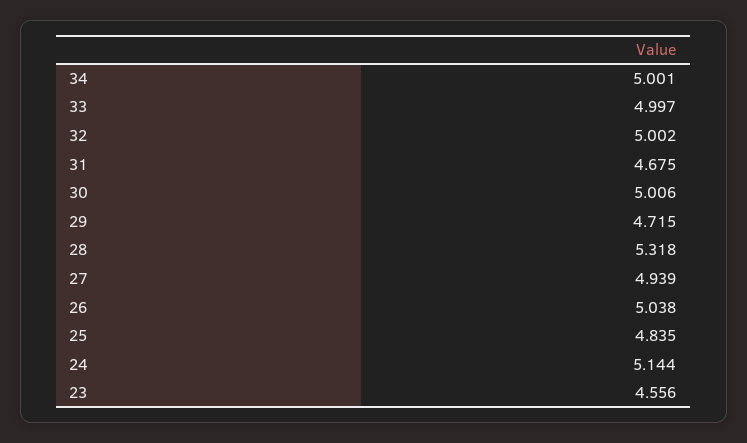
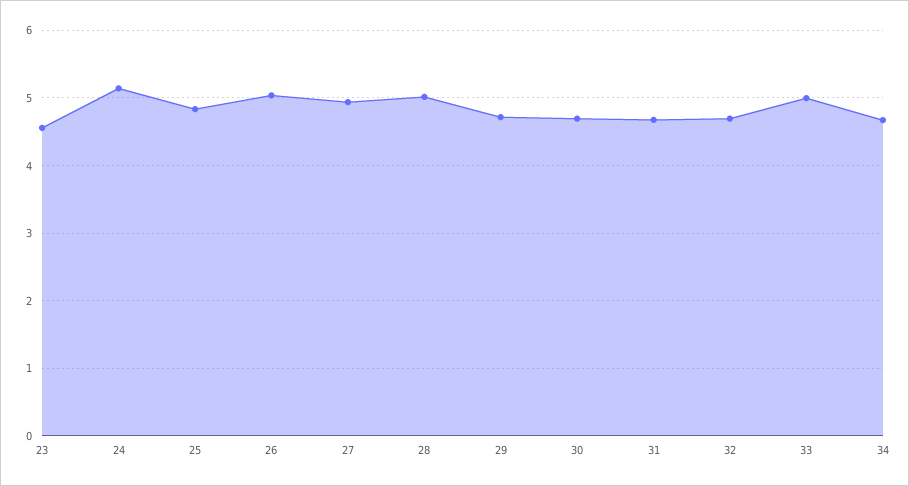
  {
-   "34": 5.001,
+   "34": 4.7,
    "33": 4.997,
-   "32": 5.002,
+   "32": 4.7,
    "31": 4.675,
-   "30": 5.006,
+   "30": 4.7,
    "29": 4.715,
-   "28": 5.318,
+   "28": 5,
    "27": 4.939,
    "26": 5.038,
    "25": 4.835,
    "24": 5.144,
    "23": 4.556
  }

